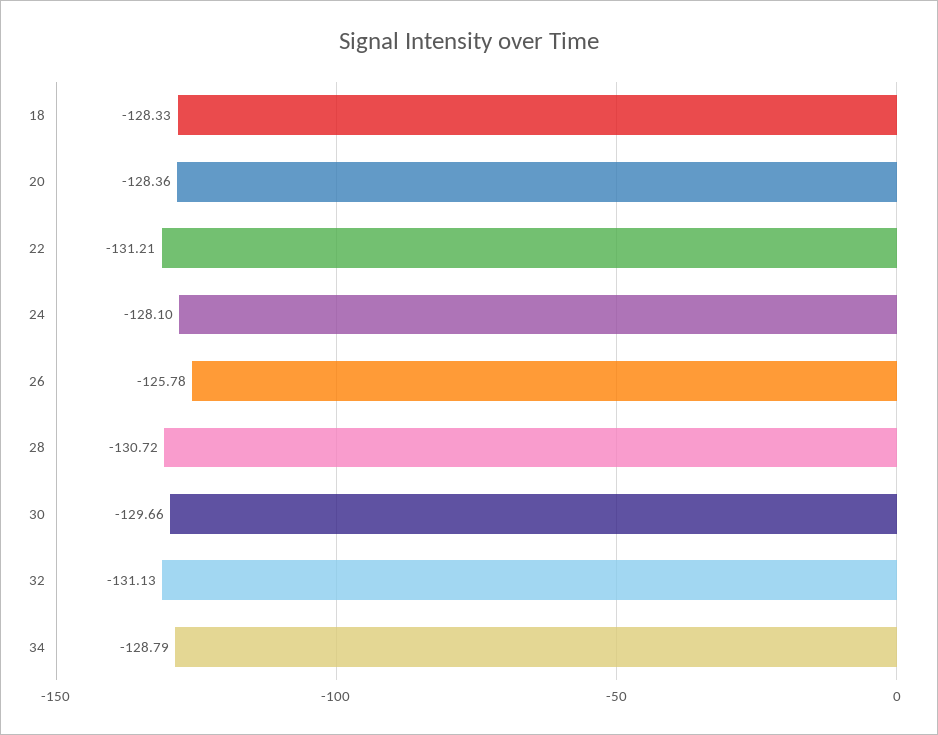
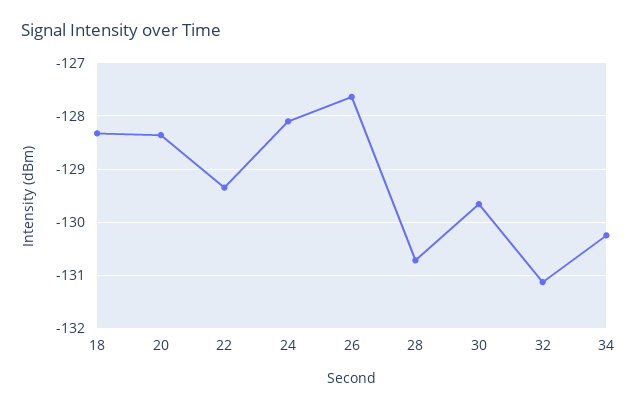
  {
    "18": -128.33,
    "20": -128.36,
-   "22": -131.21,
+   "22": -129.4,
    "24": -128.1,
-   "26": -125.78,
+   "26": -127.6,
    "28": -130.72,
    "30": -129.66,
    "32": -131.13,
-   "34": -128.79
+   "34": -130.2
  }

